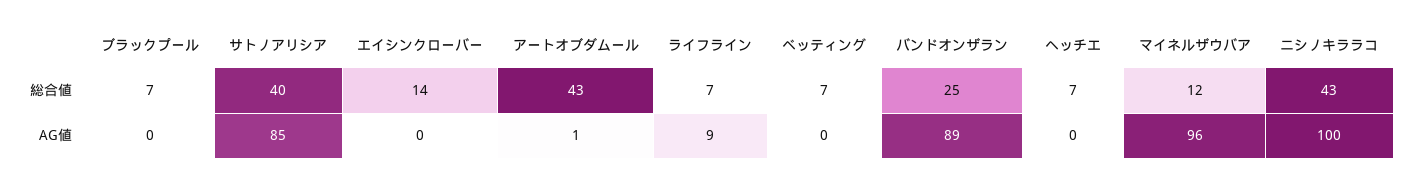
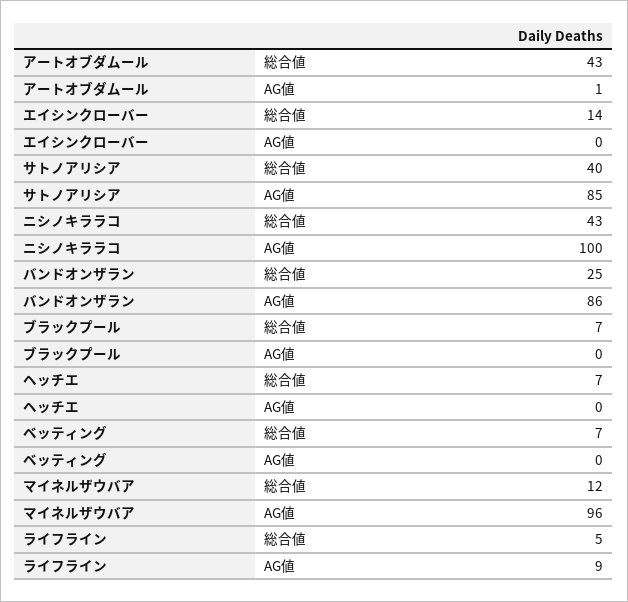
  {
    "ブラックプール": {
      "総合値": 7,
      "AG値": 0
    },
    "サトノアリシア": {
      "総合値": 40,
      "AG値": 85
    },
    "エイシンクローバー": {
      "総合値": 14,
      "AG値": 0
    },
    "アートオブダムール": {
      "総合値": 43,
      "AG値": 1
    },
    "ライフライン": {
-     "総合値": 7,
+     "総合値": 5,
      "AG値": 9
    },
    "ベッティング": {
      "総合値": 7,
      "AG値": 0
    },
    "バンドオンザラン": {
      "総合値": 25,
-     "AG値": 89
+     "AG値": 86
    },
    "ヘッチエ": {
      "総合値": 7,
      "AG値": 0
    },
    "マイネルザウバア": {
      "総合値": 12,
      "AG値": 96
    },
    "ニシノキララコ": {
      "総合値": 43,
      "AG値": 100
    }
  }

